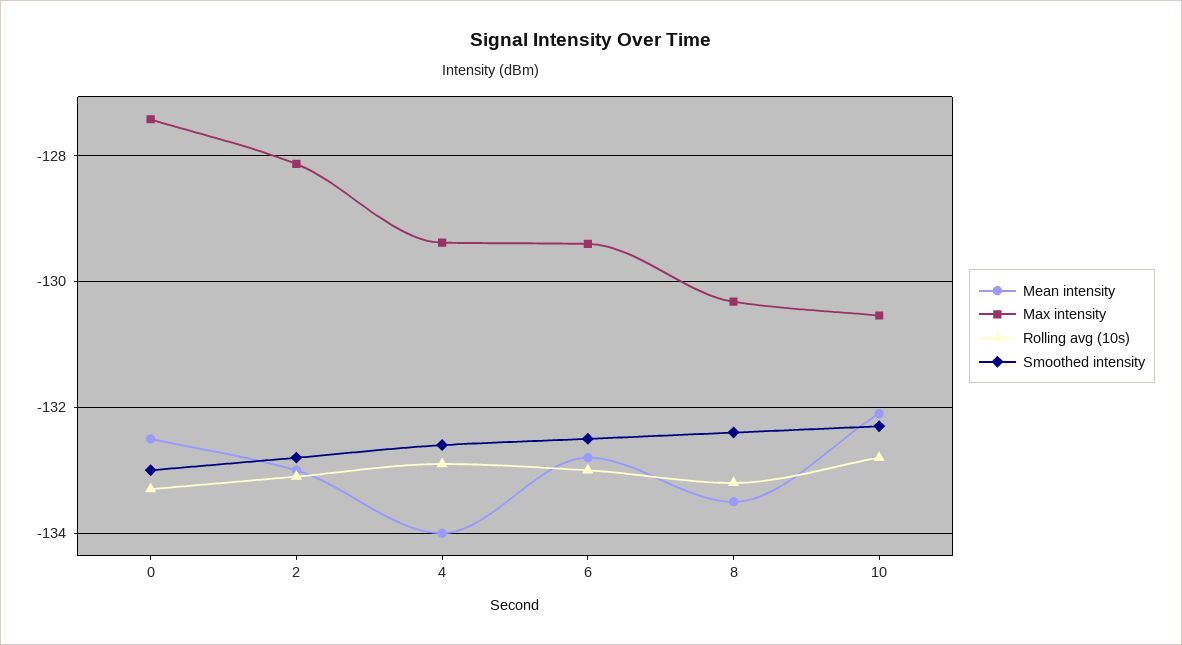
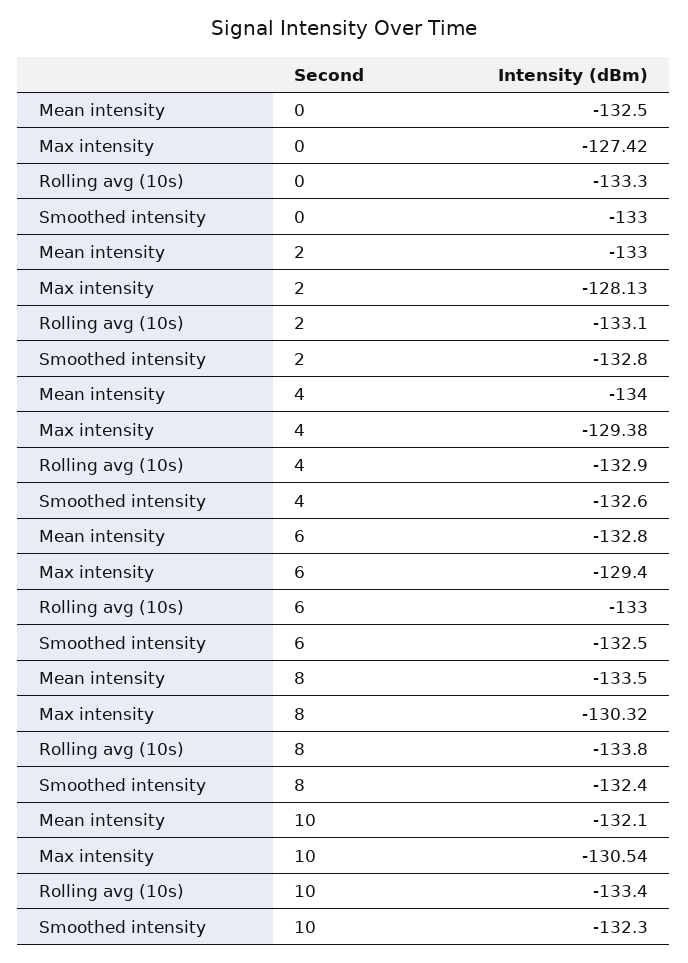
  {
    "Mean intensity": {
      "0": -132.5,
      "2": -133,
      "4": -134,
      "6": -132.8,
      "8": -133.5,
      "10": -132.1
    },
    "Max intensity": {
      "0": -127.42,
      "2": -128.13,
      "4": -129.38,
      "6": -129.4,
      "8": -130.32,
      "10": -130.54
    },
    "Rolling avg (10s)": {
      "0": -133.3,
      "2": -133.1,
      "4": -132.9,
      "6": -133,
-     "8": -133.2,
+     "8": -133.8,
-     "10": -132.8
+     "10": -133.4
    },
    "Smoothed intensity": {
      "0": -133,
      "2": -132.8,
      "4": -132.6,
      "6": -132.5,
      "8": -132.4,
      "10": -132.3
    }
  }

